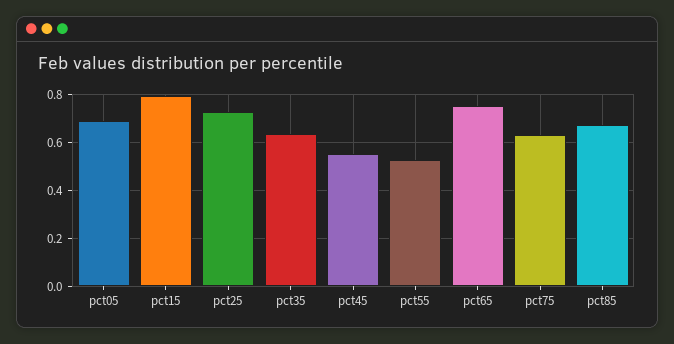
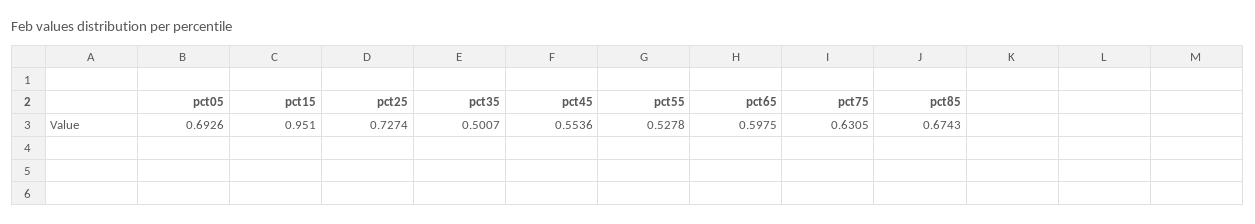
  {
    "pct05": 0.6926,
-   "pct15": 0.8,
+   "pct15": 0.951,
    "pct25": 0.7274,
-   "pct35": 0.65,
+   "pct35": 0.5007,
    "pct45": 0.5536,
    "pct55": 0.5278,
-   "pct65": 0.75,
+   "pct65": 0.5975,
    "pct75": 0.6305,
    "pct85": 0.6743
  }

